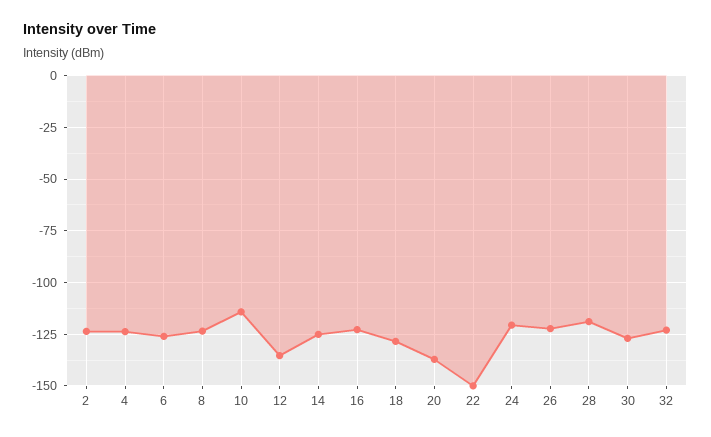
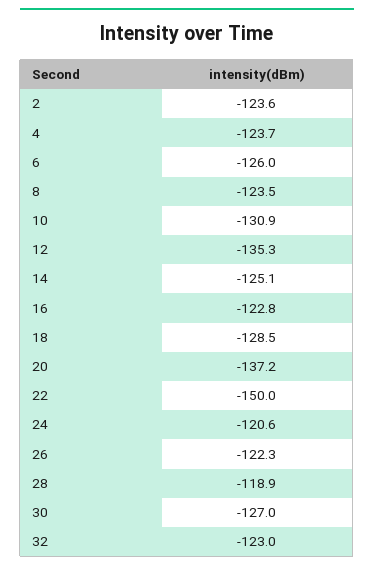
  {
    "2": -123.6,
    "4": -123.7,
    "6": -126,
    "8": -123.5,
-   "10": -115,
+   "10": -130.9,
    "12": -135.3,
    "14": -125.1,
    "16": -122.8,
    "18": -128.5,
    "20": -137.2,
    "22": -150,
    "24": -120.6,
    "26": -122.3,
    "28": -118.9,
    "30": -127,
    "32": -123
  }

